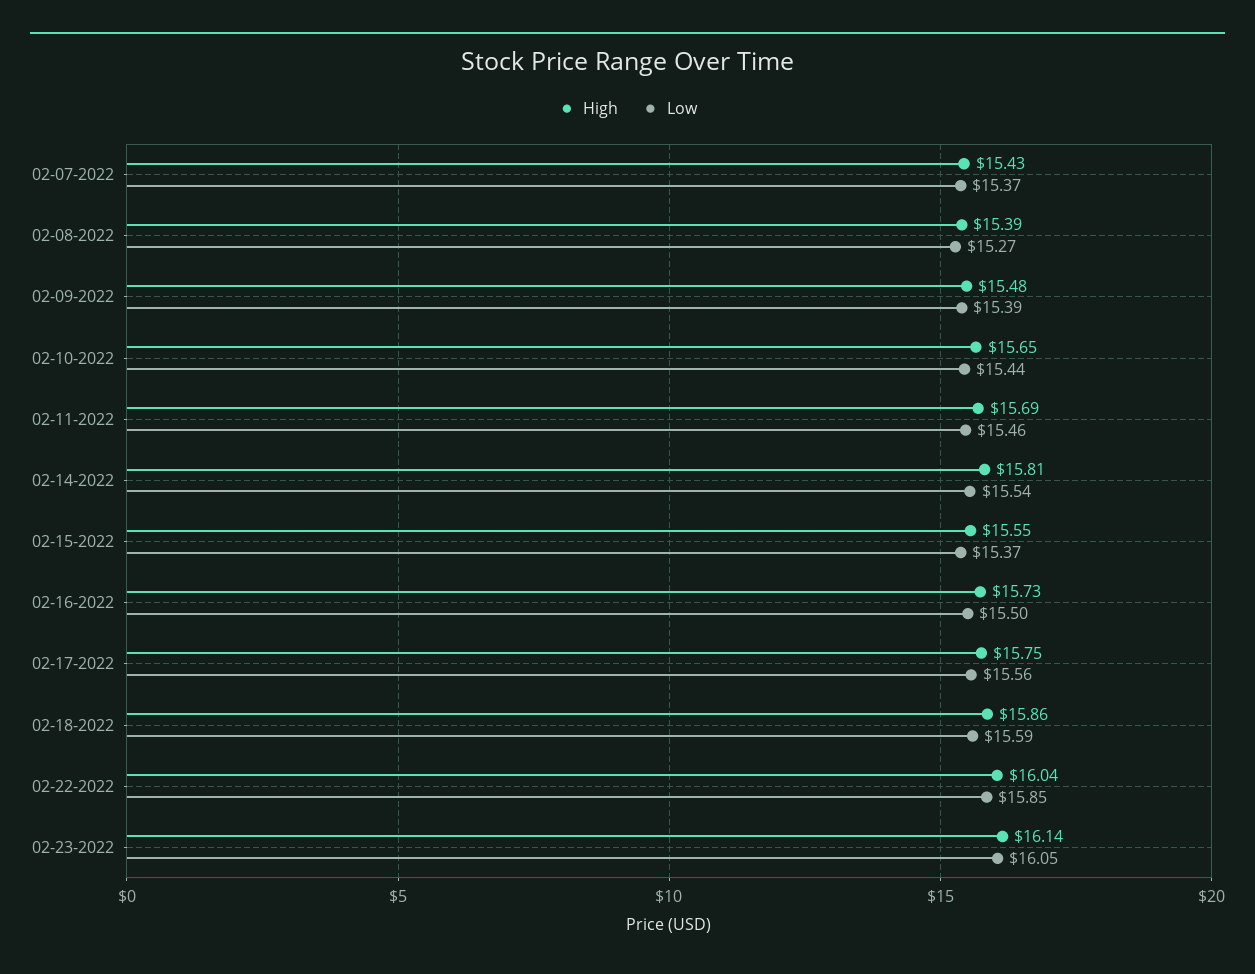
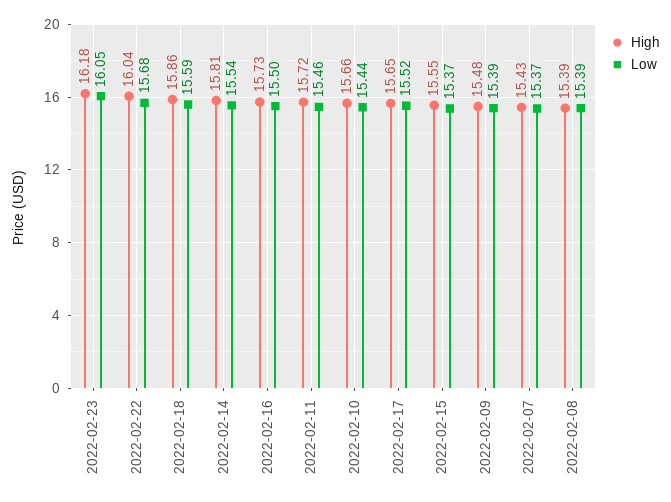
  {
    "High": {
      "02-07-2022": 15.43,
      "02-08-2022": 15.39,
      "02-09-2022": 15.48,
-     "02-10-2022": 15.65,
+     "02-10-2022": 15.66,
-     "02-11-2022": 15.69,
+     "02-11-2022": 15.72,
      "02-14-2022": 15.81,
      "02-15-2022": 15.55,
      "02-16-2022": 15.73,
-     "02-17-2022": 15.75,
+     "02-17-2022": 15.65,
      "02-18-2022": 15.86,
      "02-22-2022": 16.04,
-     "02-23-2022": 16.14
+     "02-23-2022": 16.18
    },
    "Low": {
      "02-07-2022": 15.37,
-     "02-08-2022": 15.27,
+     "02-08-2022": 15.39,
      "02-09-2022": 15.39,
      "02-10-2022": 15.44,
      "02-11-2022": 15.46,
      "02-14-2022": 15.54,
      "02-15-2022": 15.37,
      "02-16-2022": 15.5,
-     "02-17-2022": 15.56,
+     "02-17-2022": 15.52,
      "02-18-2022": 15.59,
-     "02-22-2022": 15.85,
+     "02-22-2022": 15.68,
      "02-23-2022": 16.05
    }
  }

